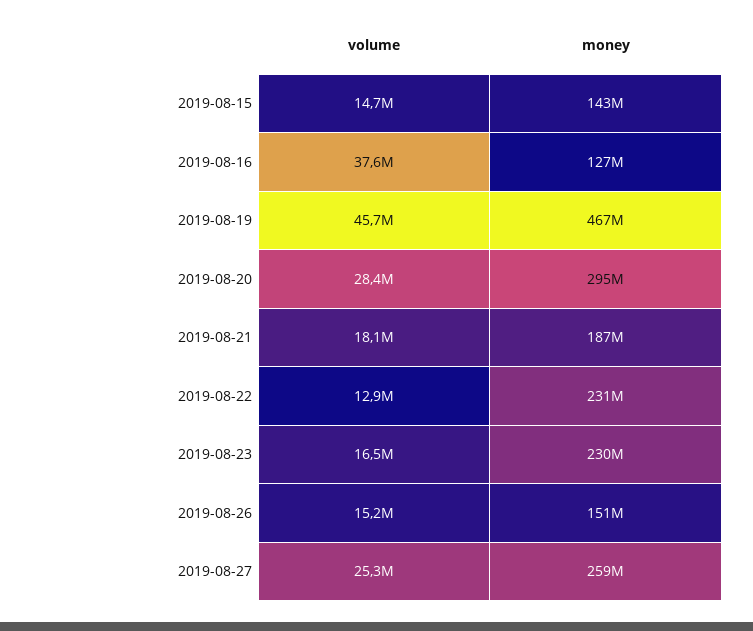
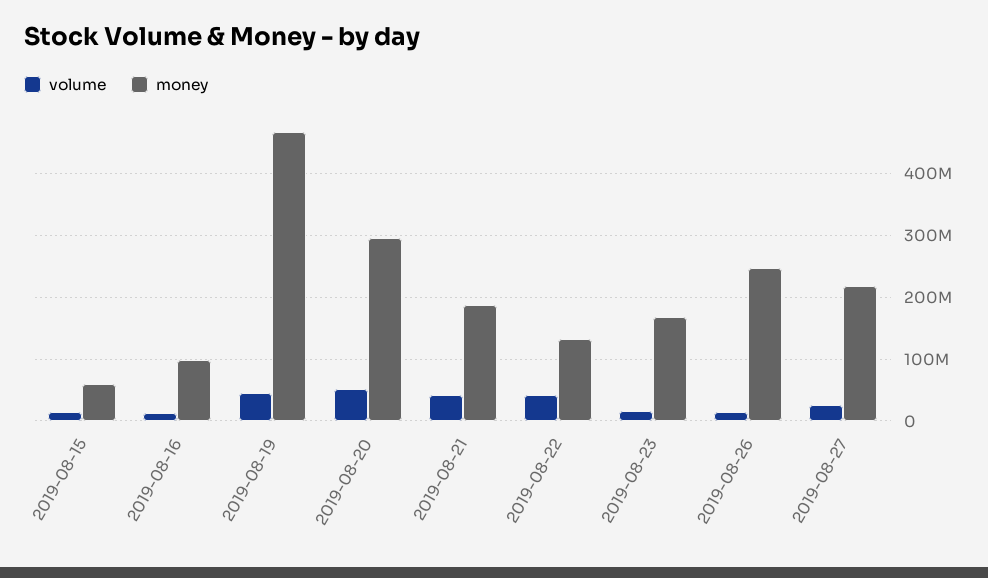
  {
    "volume": {
      "2019-08-15": 14700000,
-     "2019-08-16": 37600000,
+     "2019-08-16": 10000000,
      "2019-08-19": 45700000,
-     "2019-08-20": 28400000,
+     "2019-08-20": 50000000,
-     "2019-08-21": 18100000,
+     "2019-08-21": 40000000,
-     "2019-08-22": 12900000,
+     "2019-08-22": 40000000,
      "2019-08-23": 16500000,
      "2019-08-26": 15200000,
      "2019-08-27": 25300000
    },
    "money": {
-     "2019-08-15": 143000000,
+     "2019-08-15": 60000000,
-     "2019-08-16": 127000000,
+     "2019-08-16": 100000000,
      "2019-08-19": 467000000,
      "2019-08-20": 295000000,
      "2019-08-21": 187000000,
-     "2019-08-22": 231000000,
+     "2019-08-22": 130000000,
-     "2019-08-23": 230000000,
+     "2019-08-23": 170000000,
-     "2019-08-26": 151000000,
+     "2019-08-26": 250000000,
-     "2019-08-27": 259000000
+     "2019-08-27": 220000000
    }
  }

